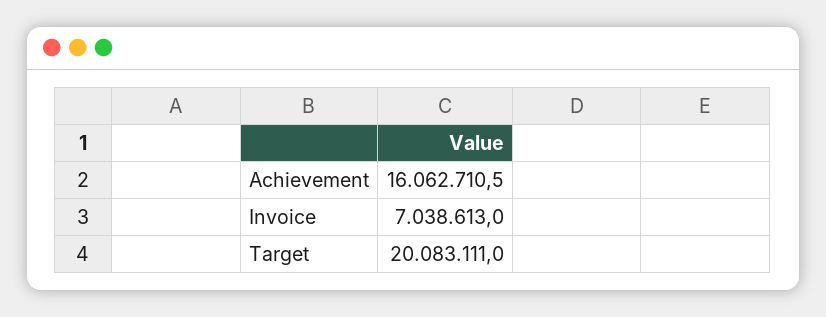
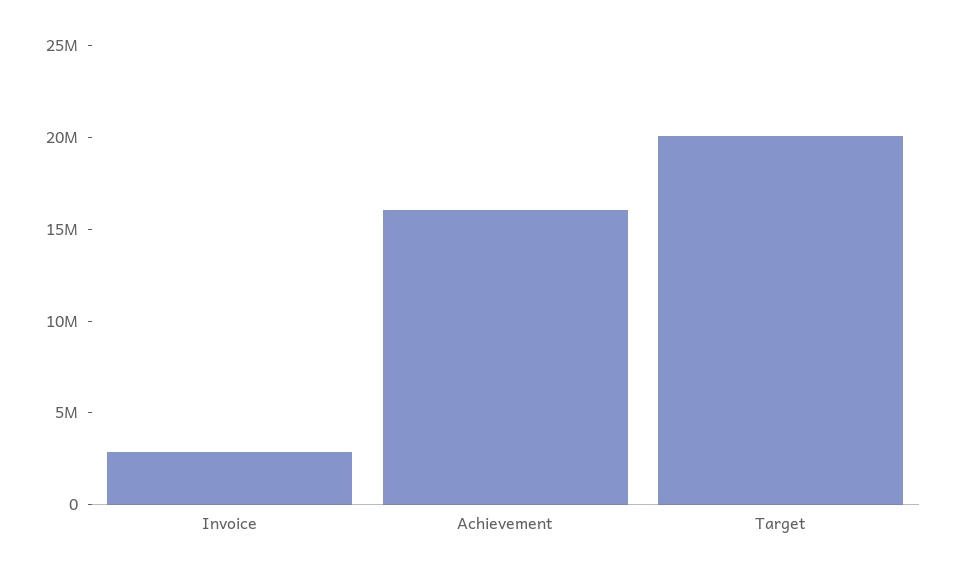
  {
    "Achievement": 16062710.5,
-   "Invoice": 7038613,
+   "Invoice": 3000000,
    "Target": 20083111
  }

